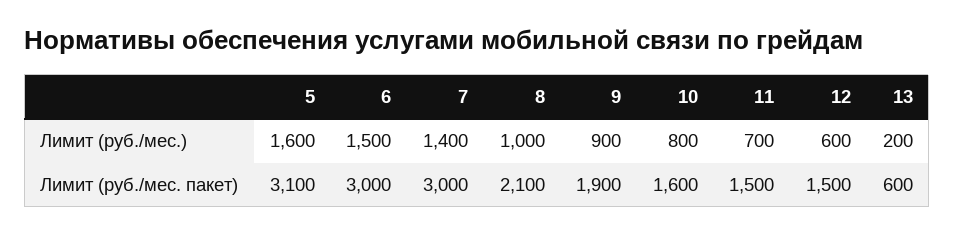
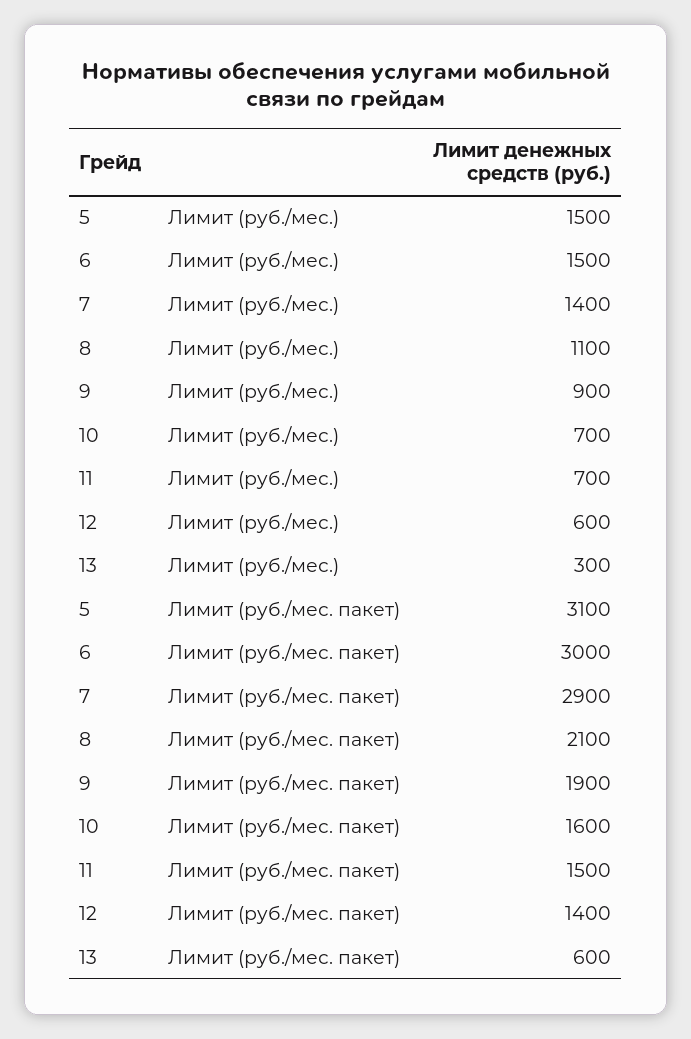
  {
    "5": {
-     "Лимит (руб./мес.)": 1600,
+     "Лимит (руб./мес.)": 1500,
      "Лимит (руб./мес. пакет)": 3100
    },
    "6": {
      "Лимит (руб./мес.)": 1500,
      "Лимит (руб./мес. пакет)": 3000
    },
    "7": {
      "Лимит (руб./мес.)": 1400,
-     "Лимит (руб./мес. пакет)": 3000
+     "Лимит (руб./мес. пакет)": 2900
    },
    "8": {
-     "Лимит (руб./мес.)": 1000,
+     "Лимит (руб./мес.)": 1100,
      "Лимит (руб./мес. пакет)": 2100
    },
    "9": {
      "Лимит (руб./мес.)": 900,
      "Лимит (руб./мес. пакет)": 1900
    },
    "10": {
-     "Лимит (руб./мес.)": 800,
+     "Лимит (руб./мес.)": 700,
      "Лимит (руб./мес. пакет)": 1600
    },
    "11": {
      "Лимит (руб./мес.)": 700,
      "Лимит (руб./мес. пакет)": 1500
    },
    "12": {
      "Лимит (руб./мес.)": 600,
-     "Лимит (руб./мес. пакет)": 1500
+     "Лимит (руб./мес. пакет)": 1400
    },
    "13": {
-     "Лимит (руб./мес.)": 200,
+     "Лимит (руб./мес.)": 300,
      "Лимит (руб./мес. пакет)": 600
    }
  }

